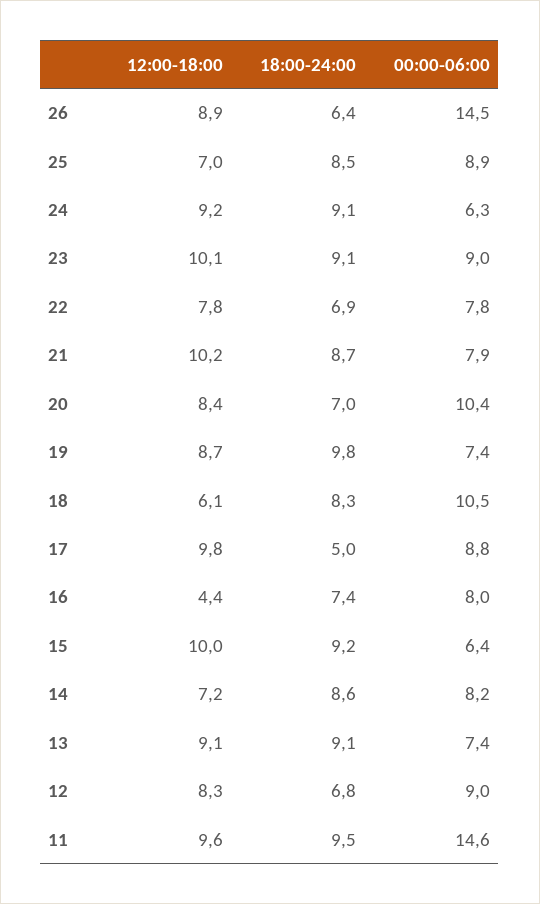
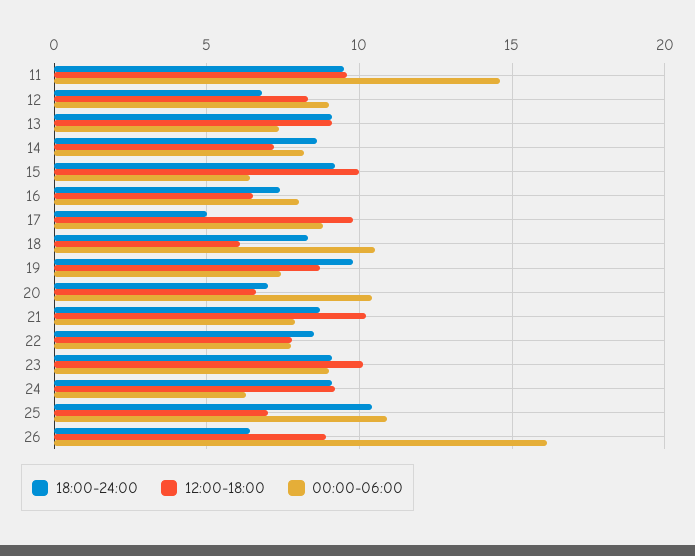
  {
    "12:00-18:00": {
      "26": 8.9,
      "25": 7,
      "24": 9.2,
      "23": 10.1,
      "22": 7.8,
      "21": 10.2,
-     "20": 8.4,
+     "20": 6.5,
      "19": 8.7,
      "18": 6.1,
      "17": 9.8,
-     "16": 4.4,
+     "16": 6.5,
      "15": 10,
      "14": 7.2,
      "13": 9.1,
      "12": 8.3,
      "11": 9.6
    },
    "18:00-24:00": {
      "26": 6.4,
-     "25": 8.5,
+     "25": 10.5,
      "24": 9.1,
      "23": 9.1,
-     "22": 6.9,
+     "22": 8.5,
      "21": 8.7,
      "20": 7,
      "19": 9.8,
      "18": 8.3,
      "17": 5,
      "16": 7.4,
      "15": 9.2,
      "14": 8.6,
      "13": 9.1,
      "12": 6.8,
      "11": 9.5
    },
    "00:00-06:00": {
-     "26": 14.5,
+     "26": 16,
-     "25": 8.9,
+     "25": 11,
      "24": 6.3,
      "23": 9,
      "22": 7.8,
      "21": 7.9,
      "20": 10.4,
      "19": 7.4,
      "18": 10.5,
      "17": 8.8,
      "16": 8,
      "15": 6.4,
      "14": 8.2,
      "13": 7.4,
      "12": 9,
      "11": 14.6
    }
  }

